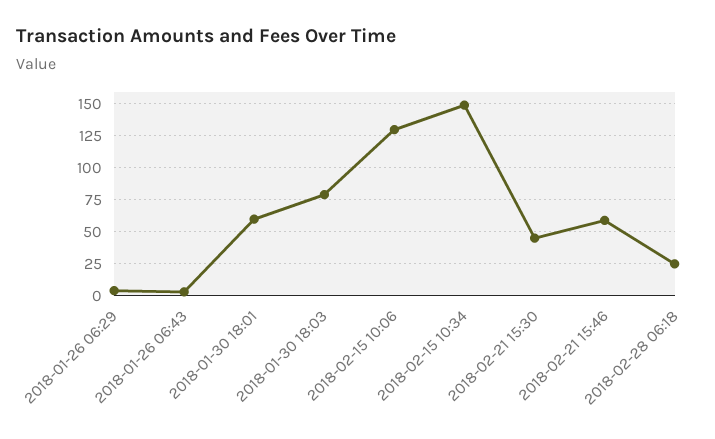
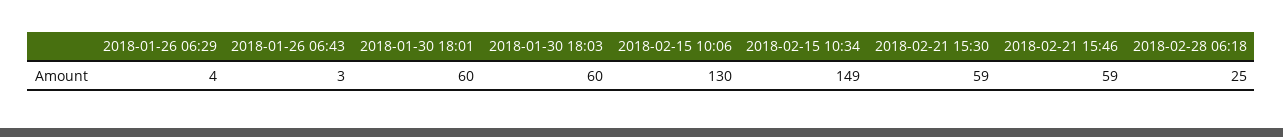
  {
    "2018-01-26 06:29": 4,
    "2018-01-26 06:43": 3,
    "2018-01-30 18:01": 60,
-   "2018-01-30 18:03": 80,
+   "2018-01-30 18:03": 60,
    "2018-02-15 10:06": 130,
    "2018-02-15 10:34": 149,
-   "2018-02-21 15:30": 45,
+   "2018-02-21 15:30": 59,
    "2018-02-21 15:46": 59,
    "2018-02-28 06:18": 25
  }

